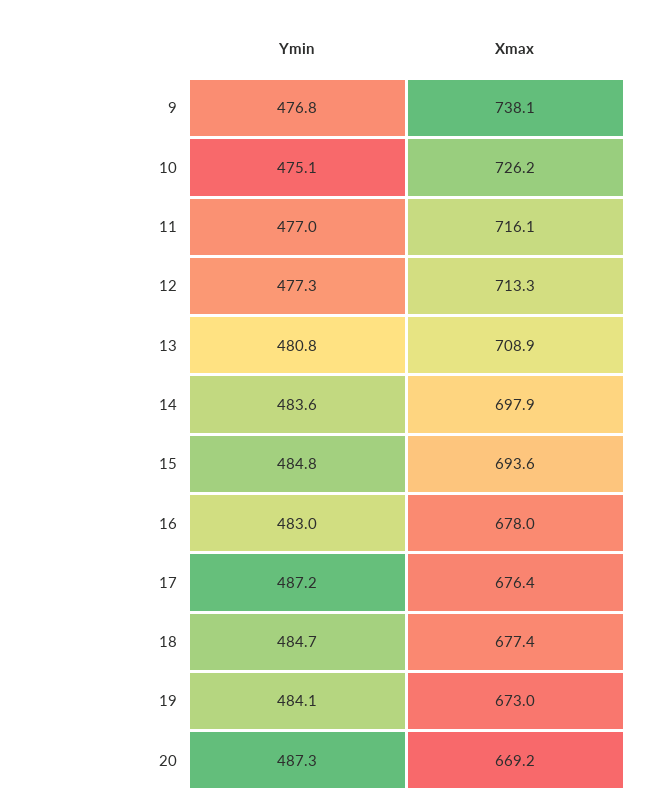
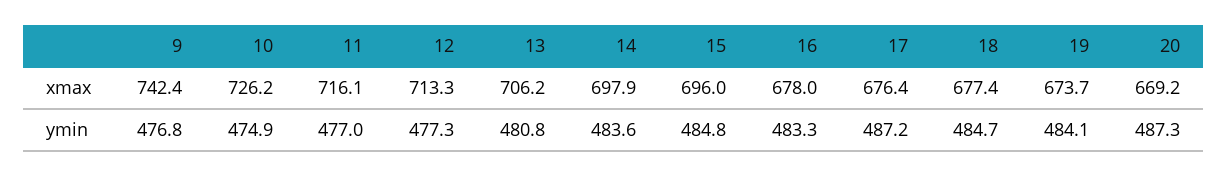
  {
    "Ymin": {
      "9": 476.8,
-     "10": 475.1,
+     "10": 474.9,
      "11": 477,
      "12": 477.3,
      "13": 480.8,
      "14": 483.6,
      "15": 484.8,
-     "16": 483,
+     "16": 483.3,
      "17": 487.2,
      "18": 484.7,
      "19": 484.1,
      "20": 487.3
    },
    "Xmax": {
-     "9": 738.1,
+     "9": 742.4,
      "10": 726.2,
      "11": 716.1,
      "12": 713.3,
-     "13": 708.9,
+     "13": 706.2,
      "14": 697.9,
-     "15": 693.6,
+     "15": 696,
      "16": 678,
      "17": 676.4,
      "18": 677.4,
-     "19": 673,
+     "19": 673.7,
      "20": 669.2
    }
  }

